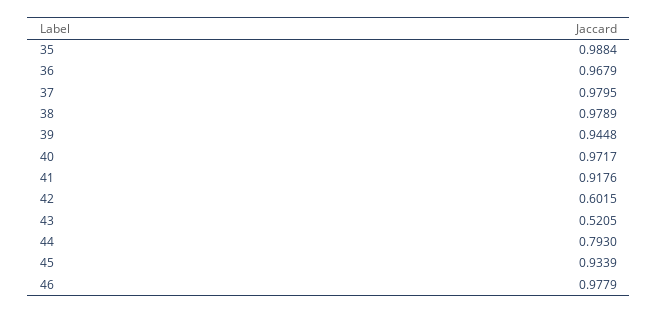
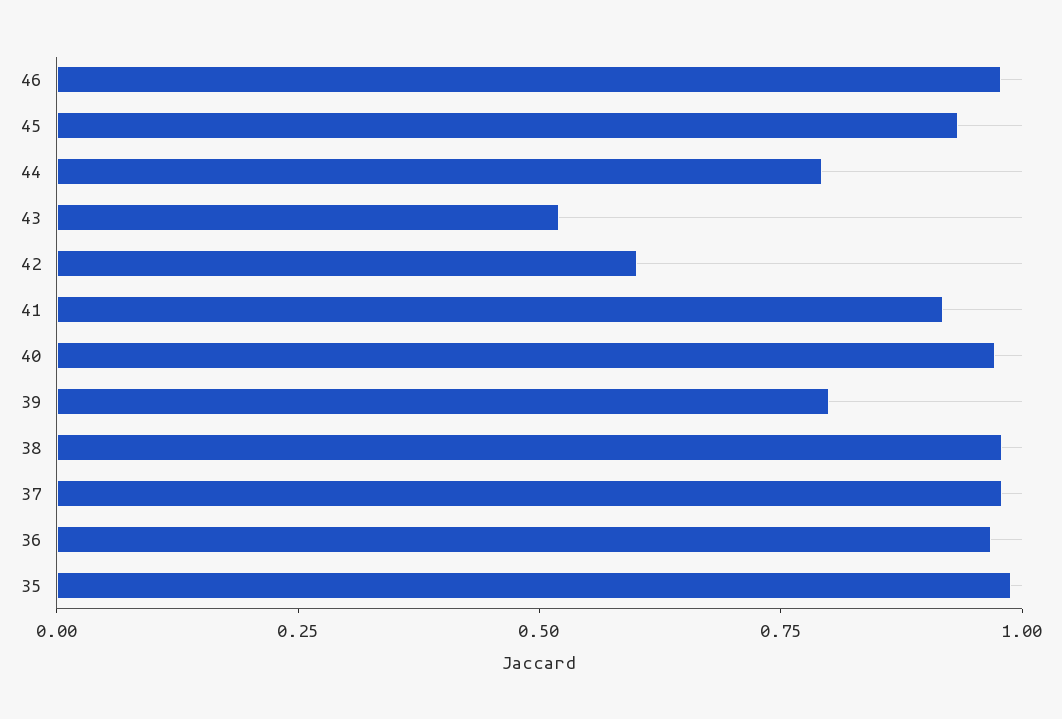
  {
    "35": 0.9884,
    "36": 0.9679,
    "37": 0.9795,
    "38": 0.9789,
-   "39": 0.9448,
+   "39": 0.8,
    "40": 0.9717,
    "41": 0.9176,
    "42": 0.6015,
    "43": 0.5205,
    "44": 0.793,
    "45": 0.9339,
    "46": 0.9779
  }

